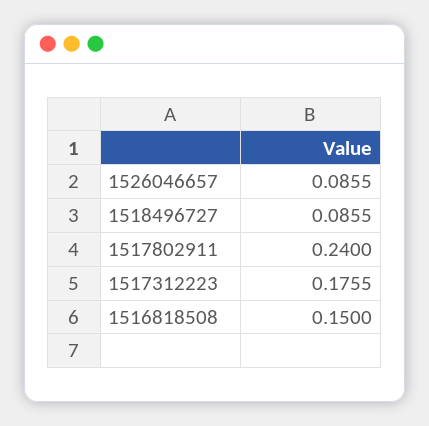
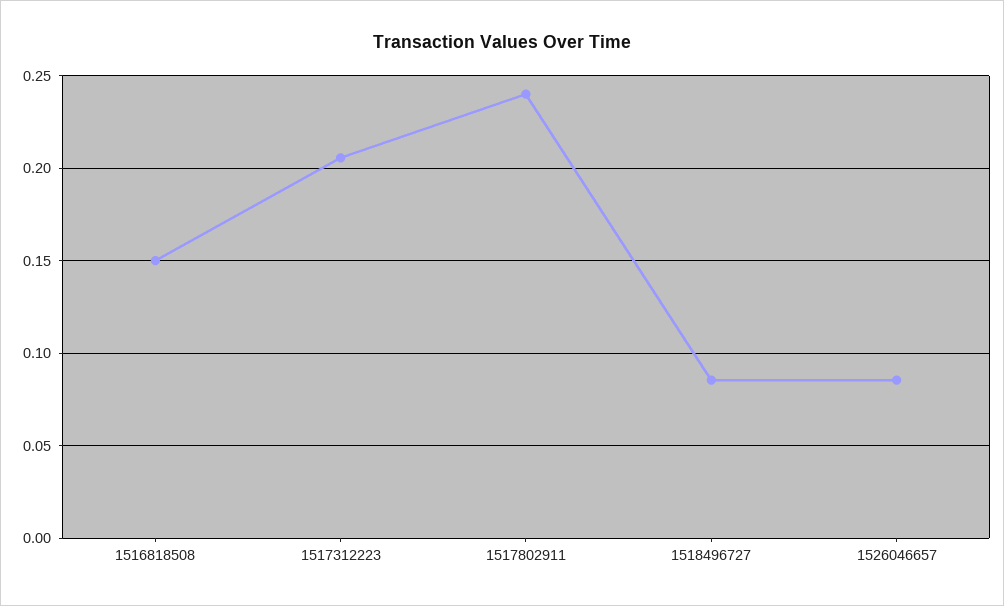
  {
    "1526046657": 0.0855,
    "1518496727": 0.0855,
    "1517802911": 0.24,
-   "1517312223": 0.1755,
+   "1517312223": 0.205,
    "1516818508": 0.15
  }

